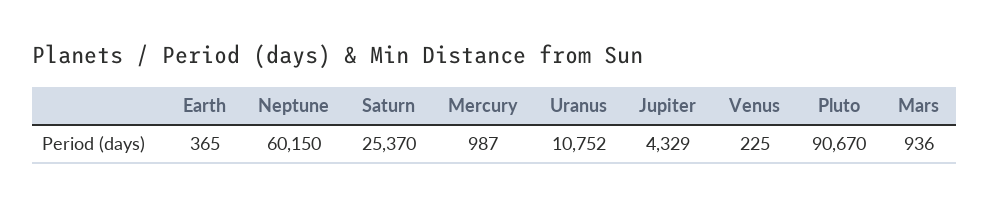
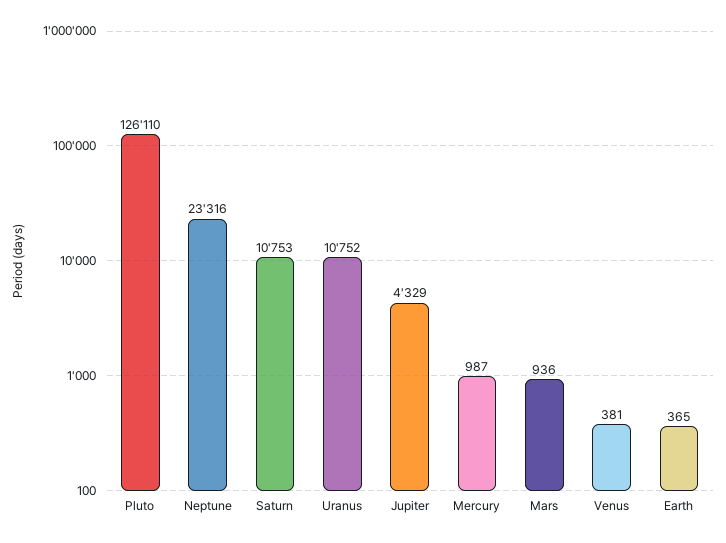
  {
    "Earth": 365,
-   "Neptune": 60150,
+   "Neptune": 23316,
-   "Saturn": 25370,
+   "Saturn": 10753,
    "Mercury": 987,
    "Uranus": 10752,
    "Jupiter": 4329,
-   "Venus": 225,
+   "Venus": 381,
-   "Pluto": 90670,
+   "Pluto": 126110,
    "Mars": 936
  }

